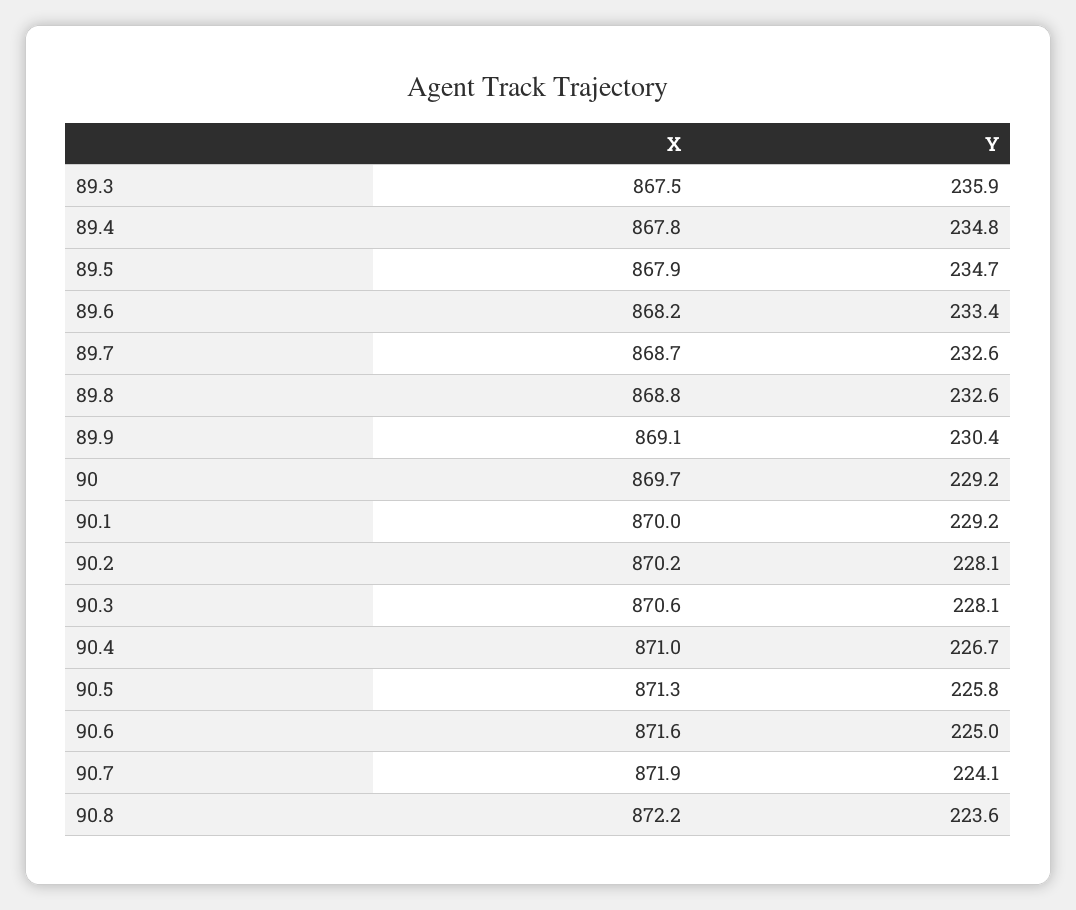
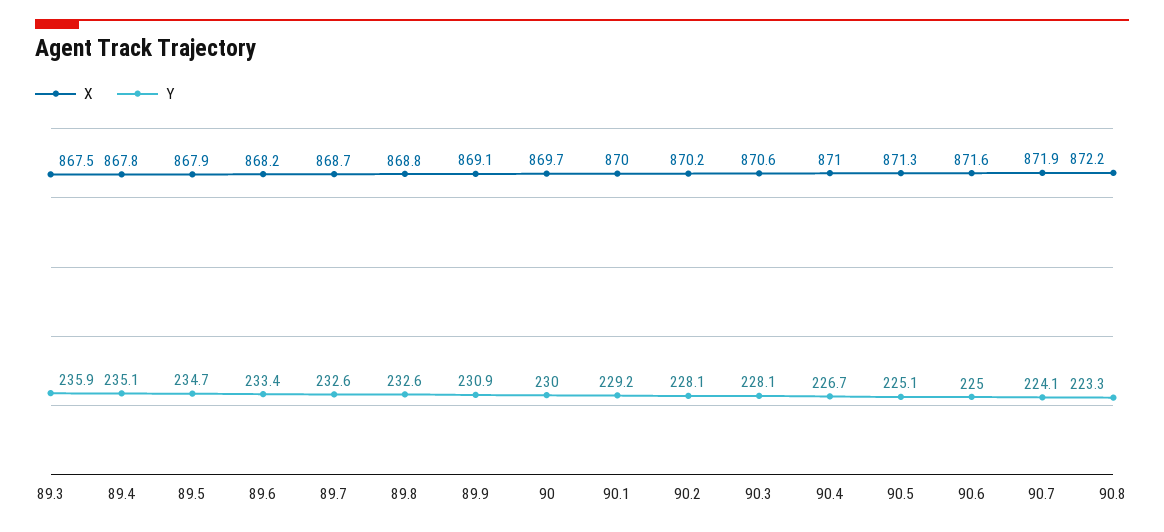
  {
    "X": {
      "89.3": 867.5,
      "89.4": 867.8,
      "89.5": 867.9,
      "89.6": 868.2,
      "89.7": 868.7,
      "89.8": 868.8,
      "89.9": 869.1,
      "90": 869.7,
      "90.1": 870,
      "90.2": 870.2,
      "90.3": 870.6,
      "90.4": 871,
      "90.5": 871.3,
      "90.6": 871.6,
      "90.7": 871.9,
      "90.8": 872.2
    },
    "Y": {
      "89.3": 235.9,
-     "89.4": 234.8,
+     "89.4": 235.1,
      "89.5": 234.7,
      "89.6": 233.4,
      "89.7": 232.6,
      "89.8": 232.6,
-     "89.9": 230.4,
+     "89.9": 230.9,
-     "90": 229.2,
+     "90": 230,
      "90.1": 229.2,
      "90.2": 228.1,
      "90.3": 228.1,
      "90.4": 226.7,
-     "90.5": 225.8,
+     "90.5": 225.1,
      "90.6": 225,
      "90.7": 224.1,
-     "90.8": 223.6
+     "90.8": 223.3
    }
  }

